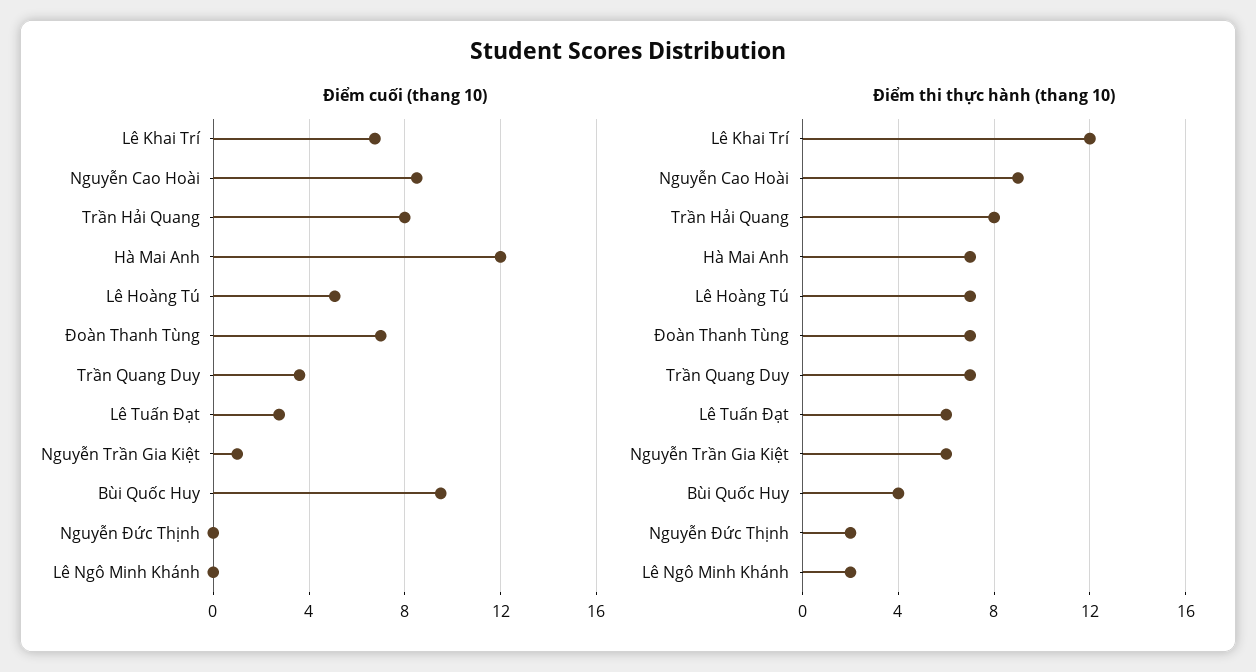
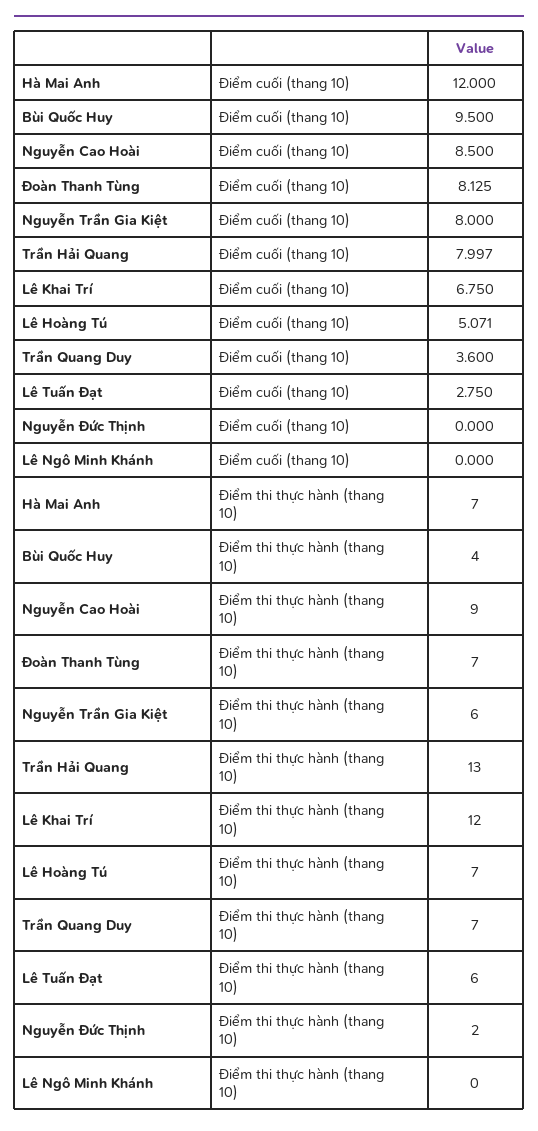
  {
    "Điểm cuối (thang 10)": {
      "Lê Khai Trí": 6.75,
      "Nguyễn Cao Hoài": 8.5,
      "Trần Hải Quang": 7.997,
      "Hà Mai Anh": 12,
      "Lê Hoàng Tú": 5.071,
-     "Đoàn Thanh Tùng": 7,
+     "Đoàn Thanh Tùng": 8.125,
      "Trần Quang Duy": 3.6,
      "Lê Tuấn Đạt": 2.75,
-     "Nguyễn Trần Gia Kiệt": 1,
+     "Nguyễn Trần Gia Kiệt": 8,
      "Bùi Quốc Huy": 9.5,
      "Nguyễn Đức Thịnh": 0,
      "Lê Ngô Minh Khánh": 0
    },
    "Điểm thi thực hành (thang 10)": {
      "Lê Khai Trí": 12,
      "Nguyễn Cao Hoài": 9,
-     "Trần Hải Quang": 8,
+     "Trần Hải Quang": 13,
      "Hà Mai Anh": 7,
      "Lê Hoàng Tú": 7,
      "Đoàn Thanh Tùng": 7,
      "Trần Quang Duy": 7,
      "Lê Tuấn Đạt": 6,
      "Nguyễn Trần Gia Kiệt": 6,
      "Bùi Quốc Huy": 4,
      "Nguyễn Đức Thịnh": 2,
-     "Lê Ngô Minh Khánh": 2
+     "Lê Ngô Minh Khánh": 0
    }
  }

